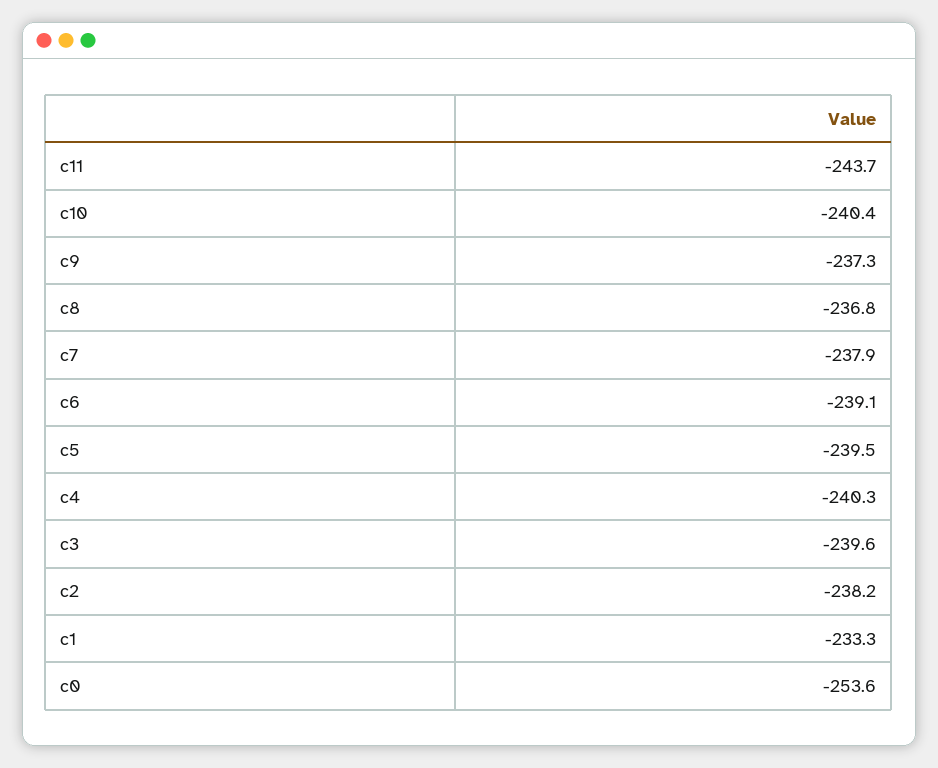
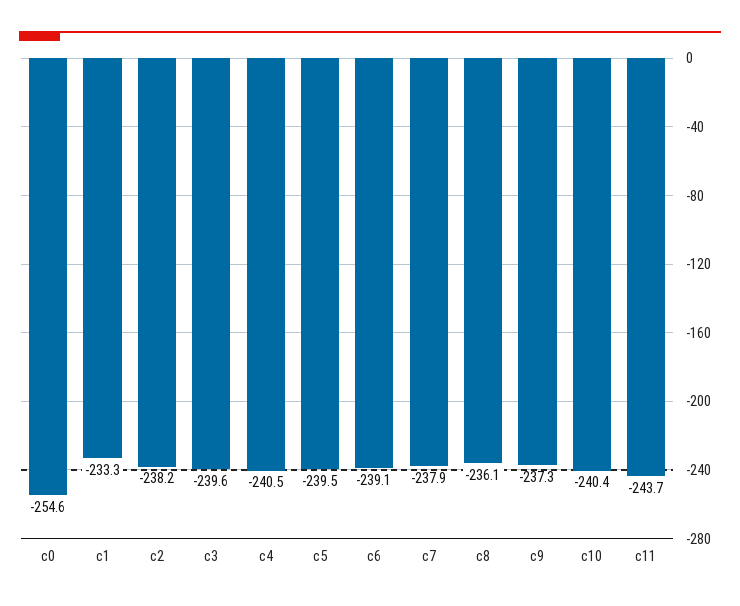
  {
    "c11": -243.7,
    "c10": -240.4,
    "c9": -237.3,
-   "c8": -236.8,
+   "c8": -236.1,
    "c7": -237.9,
    "c6": -239.1,
    "c5": -239.5,
-   "c4": -240.3,
+   "c4": -240.5,
    "c3": -239.6,
    "c2": -238.2,
    "c1": -233.3,
-   "c0": -253.6
+   "c0": -254.6
  }

